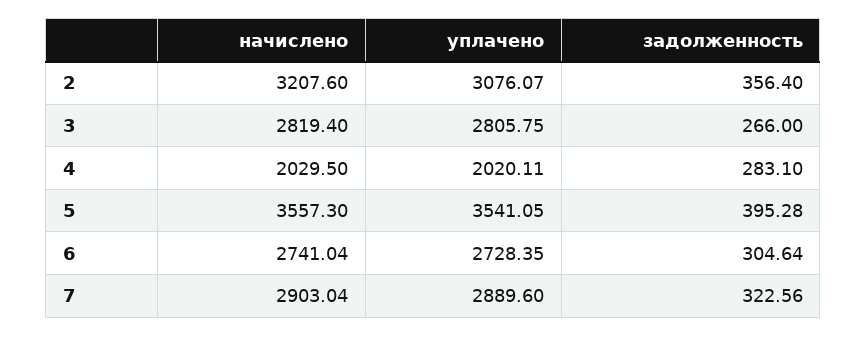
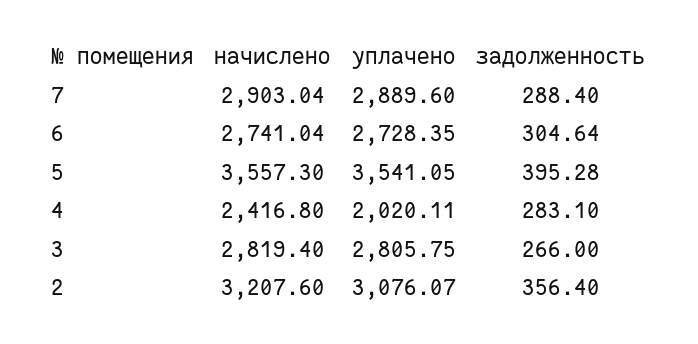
  {
    "начислено": {
      "2": 3207.6,
      "3": 2819.4,
-     "4": 2029.5,
+     "4": 2416.8,
      "5": 3557.3,
      "6": 2741.04,
      "7": 2903.04
    },
    "уплачено": {
      "2": 3076.07,
      "3": 2805.75,
      "4": 2020.11,
      "5": 3541.05,
      "6": 2728.35,
      "7": 2889.6
    },
    "задолженность": {
      "2": 356.4,
      "3": 266,
      "4": 283.1,
      "5": 395.28,
      "6": 304.64,
-     "7": 322.56
+     "7": 288.4
    }
  }

